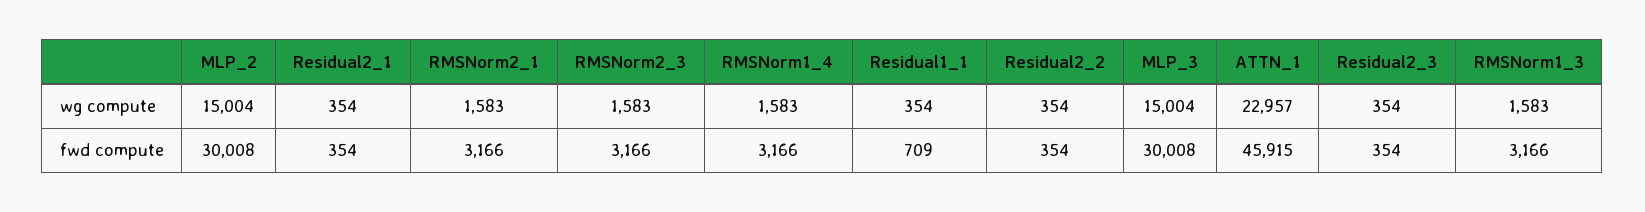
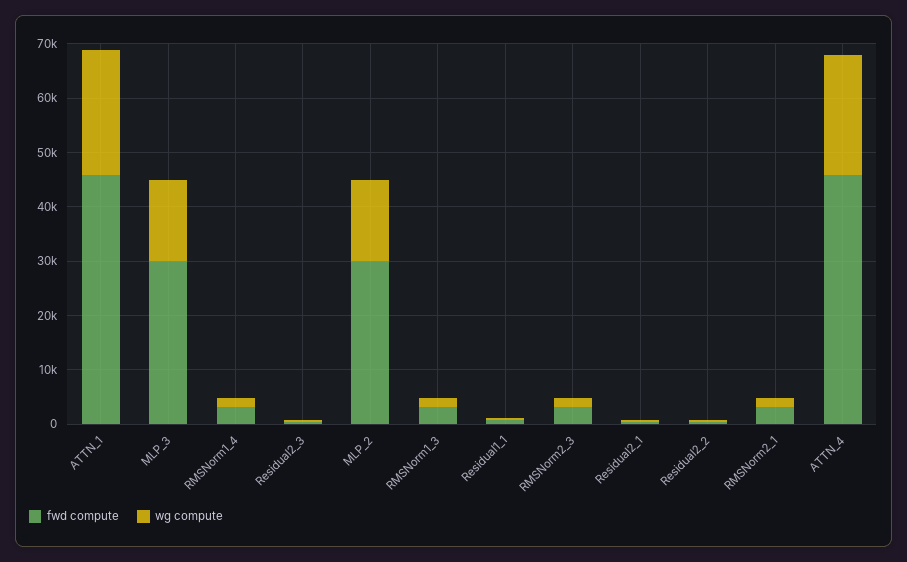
  {
    "wg compute": {
      "MLP_2": 15004,
      "Residual2_1": 354,
      "RMSNorm2_1": 1583,
      "RMSNorm2_3": 1583,
      "RMSNorm1_4": 1583,
      "Residual1_1": 354,
      "Residual2_2": 354,
      "MLP_3": 15004,
      "ATTN_1": 22957,
      "Residual2_3": 354,
-     "RMSNorm1_3": 1583
+     "RMSNorm1_3": 1583,
+     "ATTN_4": 22000
    },
    "fwd compute": {
      "MLP_2": 30008,
      "Residual2_1": 354,
      "RMSNorm2_1": 3166,
      "RMSNorm2_3": 3166,
      "RMSNorm1_4": 3166,
      "Residual1_1": 709,
      "Residual2_2": 354,
      "MLP_3": 30008,
      "ATTN_1": 45915,
      "Residual2_3": 354,
-     "RMSNorm1_3": 3166
+     "RMSNorm1_3": 3166,
+     "ATTN_4": 46000
    }
  }

